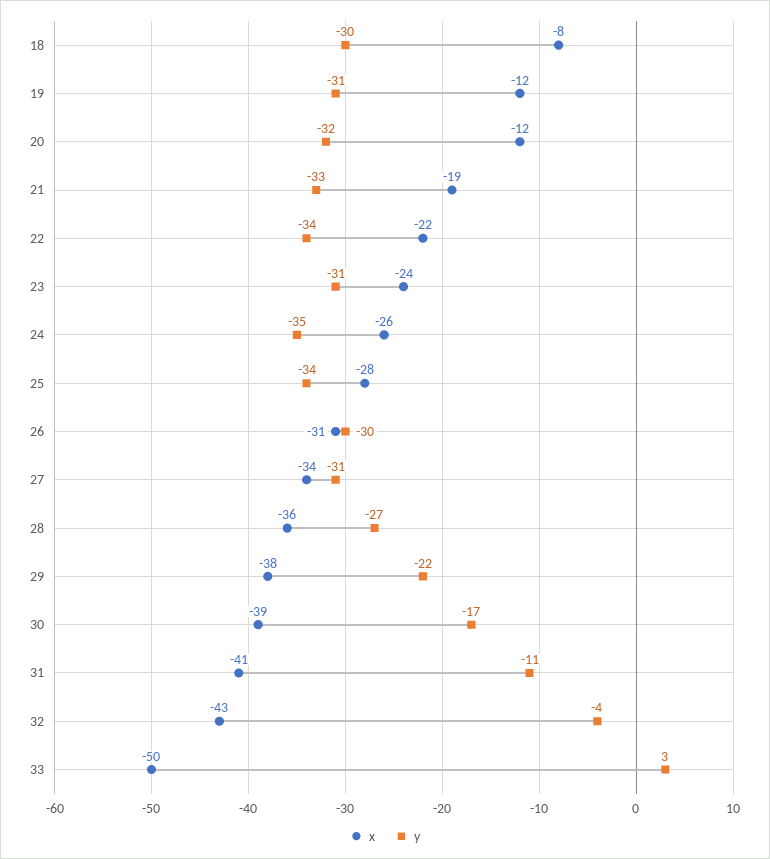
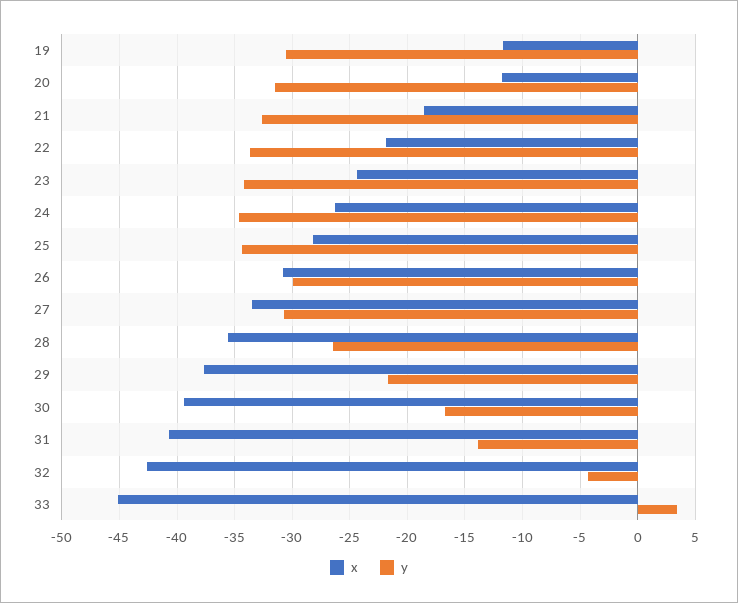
  {
    "x": {
-     "18": -8,
      "19": -12,
      "20": -12,
      "21": -19,
      "22": -22,
      "23": -24,
      "24": -26,
      "25": -28,
      "26": -31,
      "27": -34,
      "28": -36,
      "29": -38,
      "30": -39,
      "31": -41,
      "32": -43,
-     "33": -50
+     "33": -45
    },
    "y": {
-     "18": -30,
      "19": -31,
      "20": -32,
      "21": -33,
      "22": -34,
-     "23": -31,
+     "23": -34,
      "24": -35,
      "25": -34,
      "26": -30,
      "27": -31,
      "28": -27,
      "29": -22,
      "30": -17,
-     "31": -11,
+     "31": -14,
      "32": -4,
      "33": 3
    }
  }

